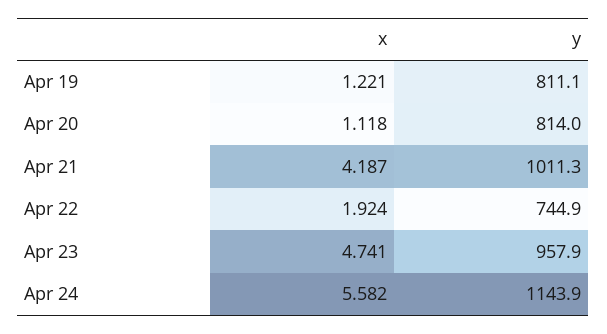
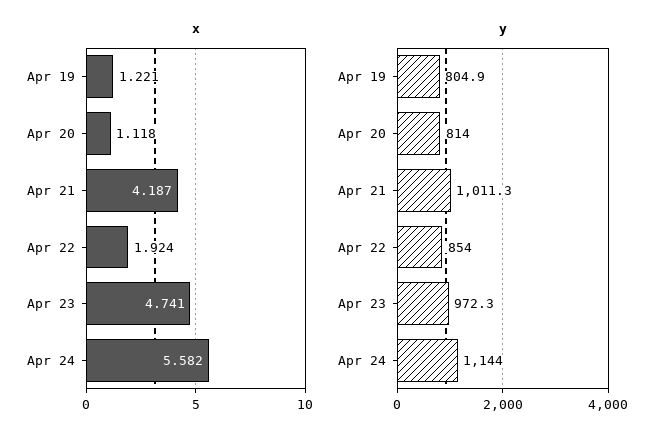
  {
    "x": {
      "Apr 19": 1.221,
      "Apr 20": 1.118,
      "Apr 21": 4.187,
      "Apr 22": 1.924,
      "Apr 23": 4.741,
      "Apr 24": 5.582
    },
    "y": {
-     "Apr 19": 811.1,
+     "Apr 19": 804.9,
      "Apr 20": 814,
      "Apr 21": 1011.3,
-     "Apr 22": 744.9,
+     "Apr 22": 854,
-     "Apr 23": 957.9,
+     "Apr 23": 972.3,
-     "Apr 24": 1143.9
+     "Apr 24": 1144
    }
  }

